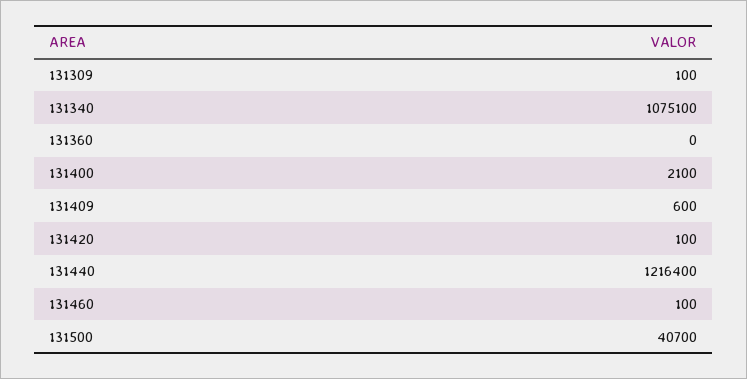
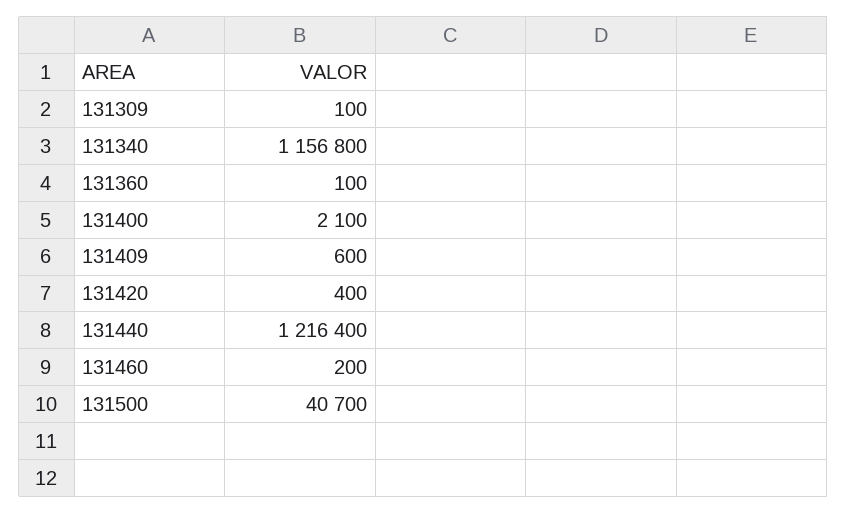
  {
    "131309": 100,
-   "131340": 1075100,
+   "131340": 1156800,
-   "131360": 0,
+   "131360": 100,
    "131400": 2100,
    "131409": 600,
-   "131420": 100,
+   "131420": 400,
    "131440": 1216400,
-   "131460": 100,
+   "131460": 200,
    "131500": 40700
  }

